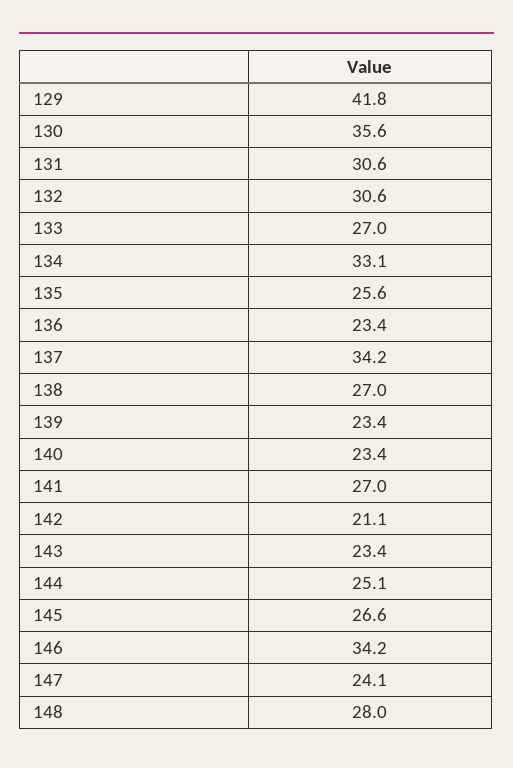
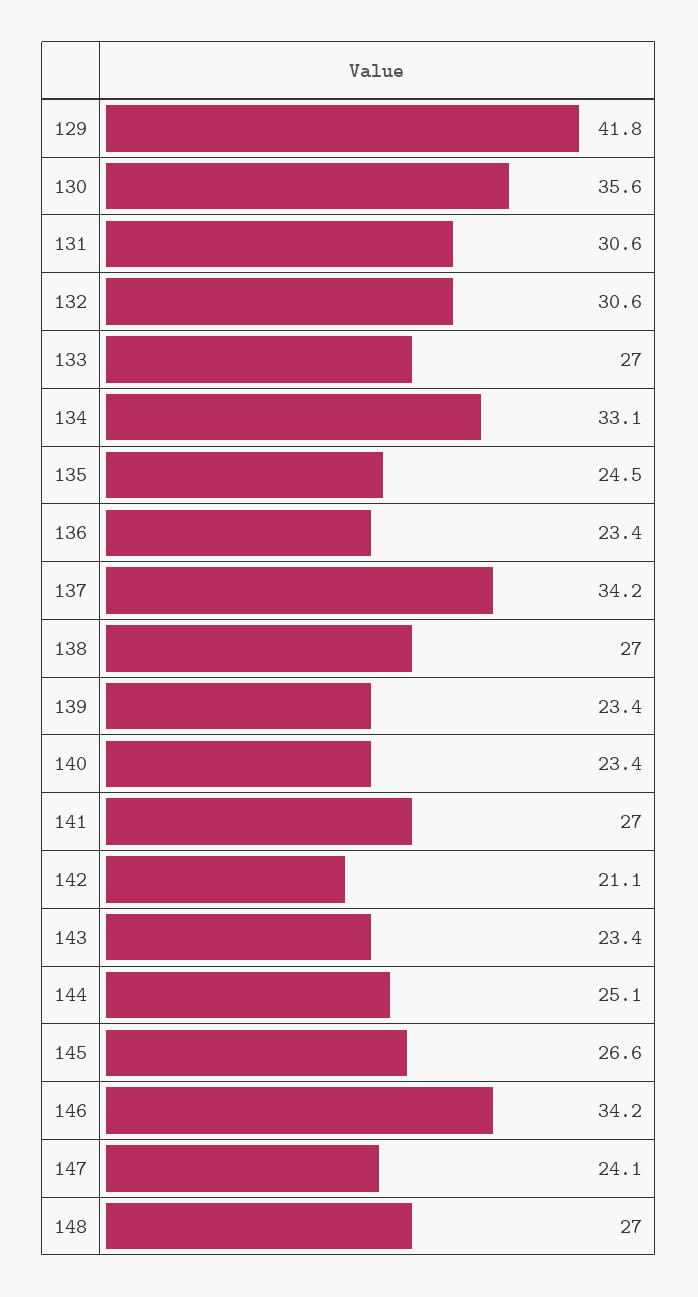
  {
    "129": 41.8,
    "130": 35.6,
    "131": 30.6,
    "132": 30.6,
    "133": 27,
    "134": 33.1,
-   "135": 25.6,
+   "135": 24.5,
    "136": 23.4,
    "137": 34.2,
    "138": 27,
    "139": 23.4,
    "140": 23.4,
    "141": 27,
    "142": 21.1,
    "143": 23.4,
    "144": 25.1,
    "145": 26.6,
    "146": 34.2,
    "147": 24.1,
-   "148": 28
+   "148": 27
  }

